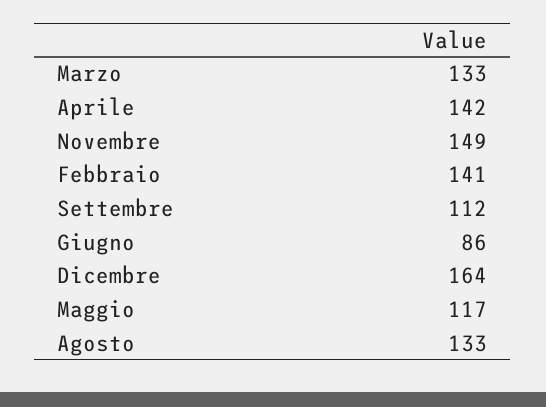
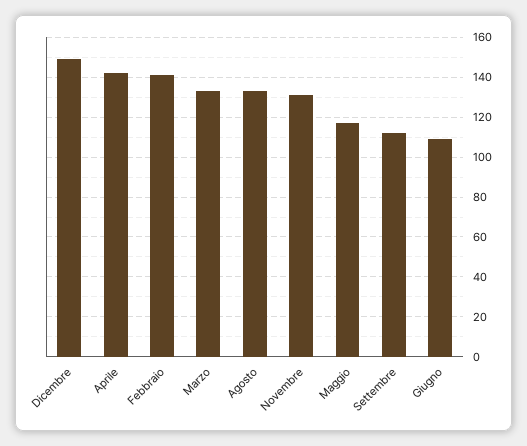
  {
    "Marzo": 133,
    "Aprile": 142,
-   "Novembre": 149,
+   "Novembre": 130,
    "Febbraio": 141,
    "Settembre": 112,
-   "Giugno": 86,
+   "Giugno": 110,
-   "Dicembre": 164,
+   "Dicembre": 150,
    "Maggio": 117,
    "Agosto": 133
  }

